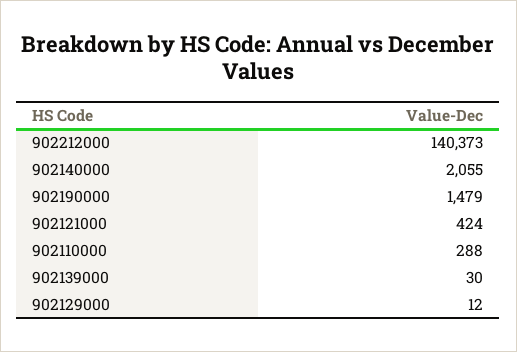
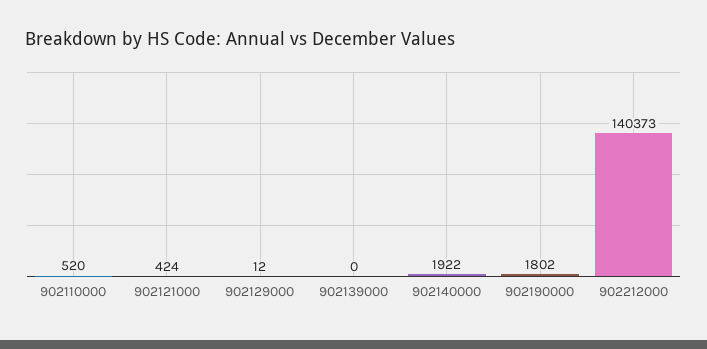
  {
    "902212000": 140373,
-   "902140000": 2055,
+   "902140000": 1922,
-   "902190000": 1479,
+   "902190000": 1802,
    "902121000": 424,
-   "902110000": 288,
+   "902110000": 520,
-   "902139000": 30,
+   "902139000": 0,
    "902129000": 12
  }

